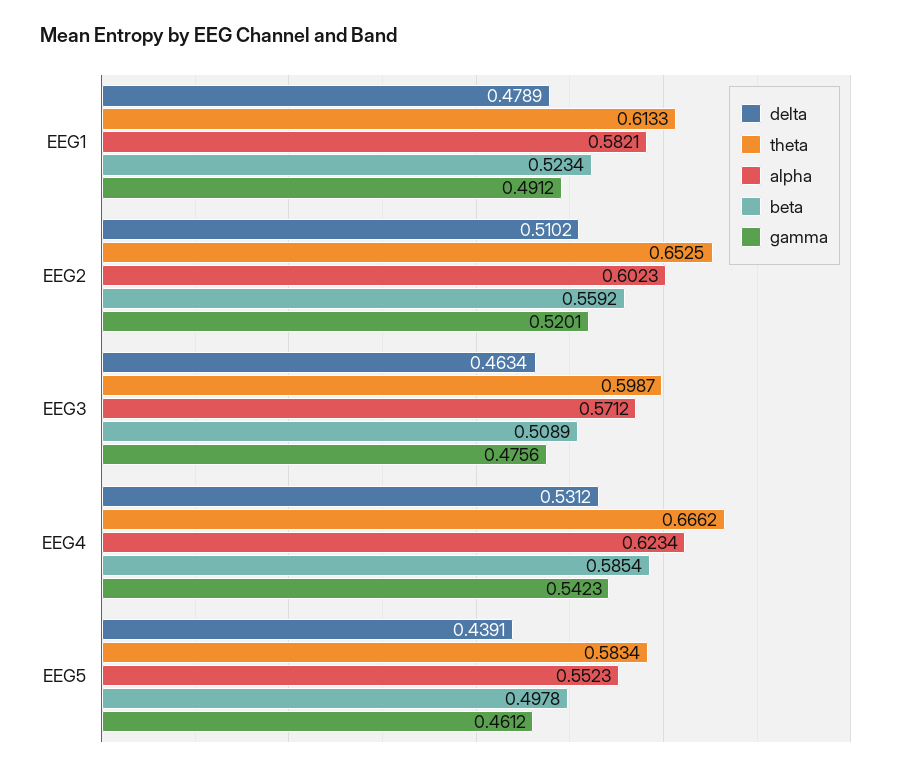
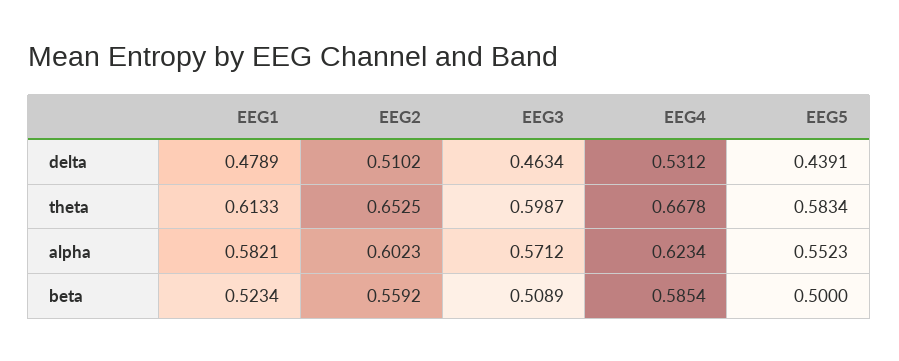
  {
    "delta": {
      "EEG1": 0.4789,
      "EEG2": 0.5102,
      "EEG3": 0.4634,
      "EEG4": 0.5312,
      "EEG5": 0.4391
    },
    "theta": {
      "EEG1": 0.6133,
      "EEG2": 0.6525,
      "EEG3": 0.5987,
-     "EEG4": 0.6662,
+     "EEG4": 0.6678,
      "EEG5": 0.5834
    },
    "alpha": {
      "EEG1": 0.5821,
      "EEG2": 0.6023,
      "EEG3": 0.5712,
      "EEG4": 0.6234,
      "EEG5": 0.5523
    },
    "beta": {
      "EEG1": 0.5234,
      "EEG2": 0.5592,
      "EEG3": 0.5089,
      "EEG4": 0.5854,
-     "EEG5": 0.4978
+     "EEG5": 0.5
-   },
+   }
-   "gamma": {
-     "EEG1": 0.4912,
-     "EEG2": 0.5201,
-     "EEG3": 0.4756,
-     "EEG4": 0.5423,
-     "EEG5": 0.4612
-   }
  }

